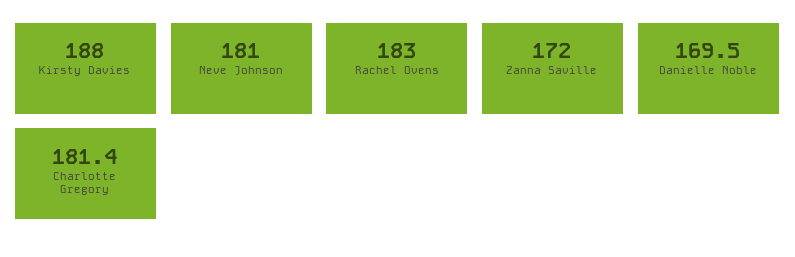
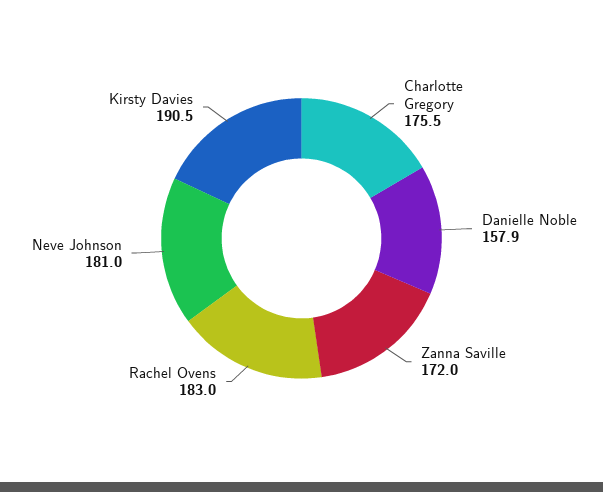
  {
-   "Kirsty Davies": 188,
+   "Kirsty Davies": 190.5,
    "Neve Johnson": 181,
    "Rachel Ovens": 183,
    "Zanna Saville": 172,
-   "Danielle Noble": 169.5,
+   "Danielle Noble": 157.9,
-   "Charlotte Gregory": 181.4
+   "Charlotte Gregory": 175.5
  }

